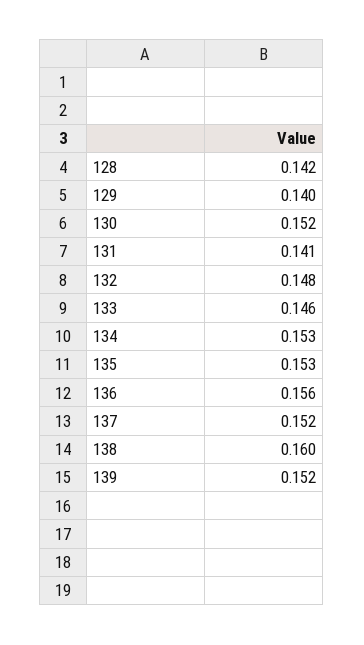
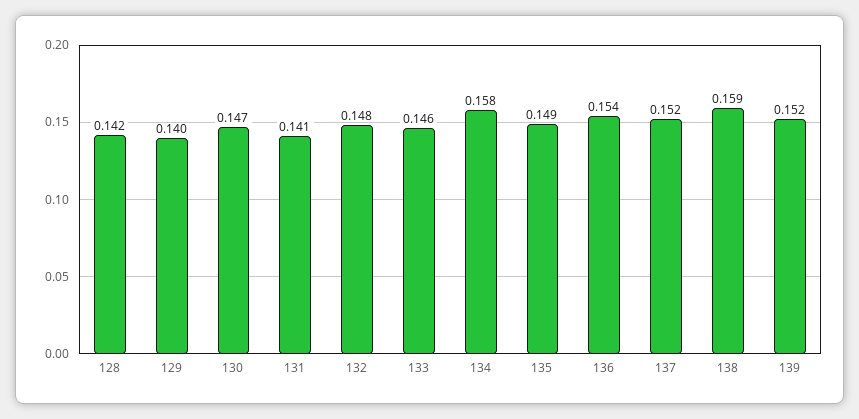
  {
    "128": 0.142,
    "129": 0.14,
-   "130": 0.152,
+   "130": 0.147,
    "131": 0.141,
    "132": 0.148,
    "133": 0.146,
-   "134": 0.153,
+   "134": 0.158,
-   "135": 0.153,
+   "135": 0.149,
-   "136": 0.156,
+   "136": 0.154,
    "137": 0.152,
-   "138": 0.16,
+   "138": 0.159,
    "139": 0.152
  }

